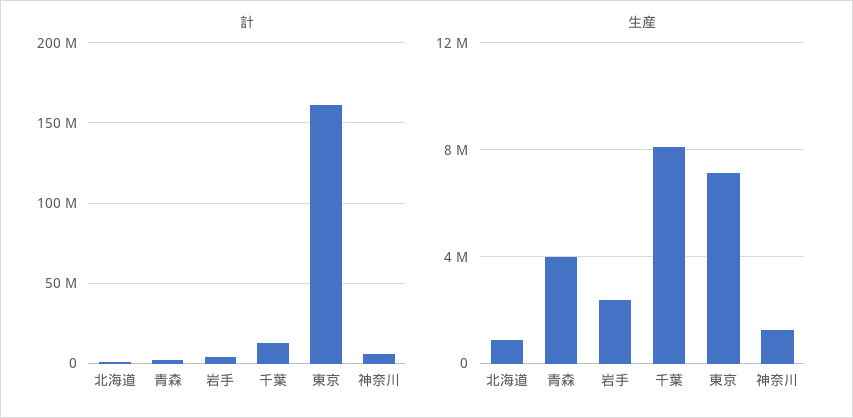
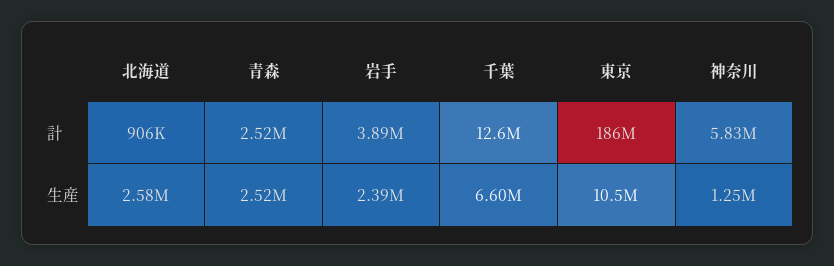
  {
    "計": {
      "北海道": 906000,
      "青森": 2520000,
      "岩手": 3890000,
      "千葉": 12600000,
-     "東京": 160000000,
+     "東京": 186000000,
      "神奈川": 5830000
    },
    "生産": {
-     "北海道": 1000000,
+     "北海道": 2580000,
-     "青森": 4000000,
+     "青森": 2520000,
      "岩手": 2390000,
-     "千葉": 8000000,
+     "千葉": 6600000,
-     "東京": 7000000,
+     "東京": 10500000,
      "神奈川": 1250000
    }
  }

